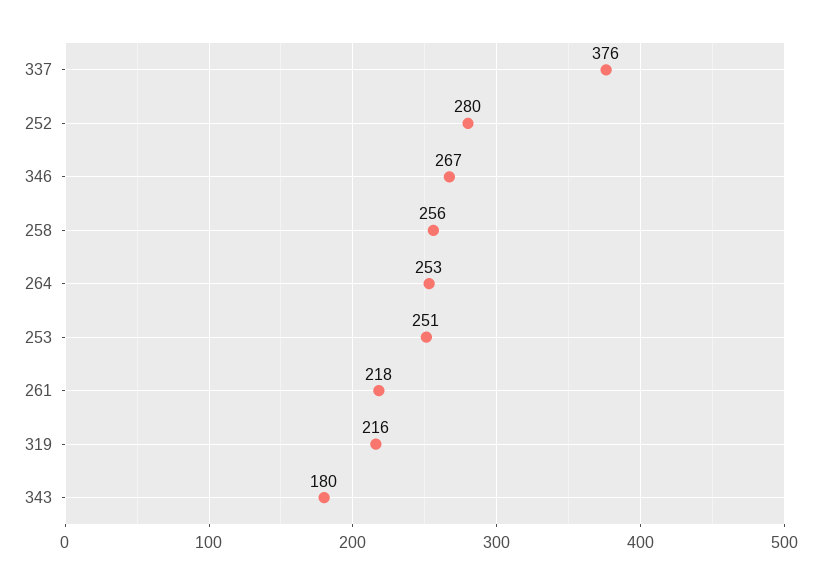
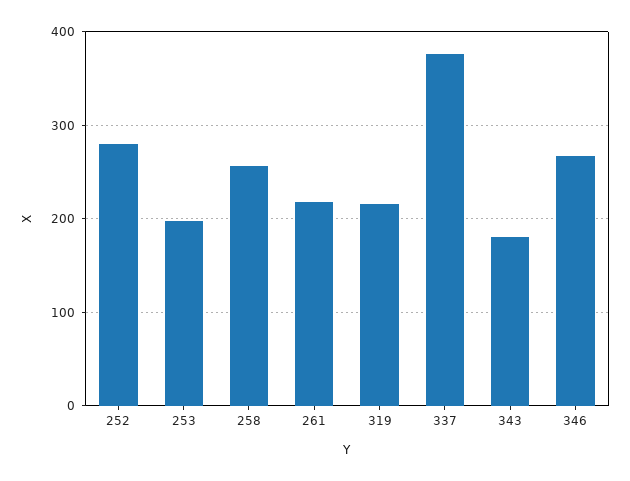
  {
    "337": 376,
    "252": 280,
    "346": 267,
    "258": 256,
-   "264": 253,
-   "253": 251,
+   "253": 200,
    "261": 218,
    "319": 216,
    "343": 180
  }

